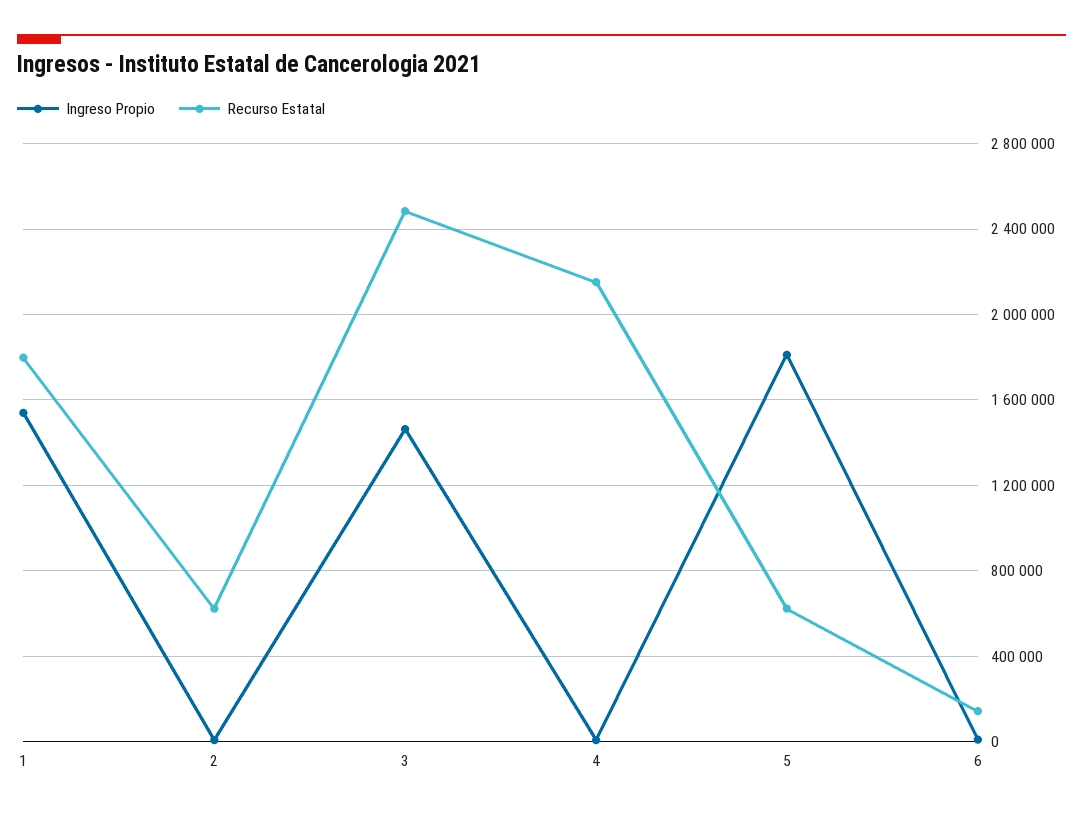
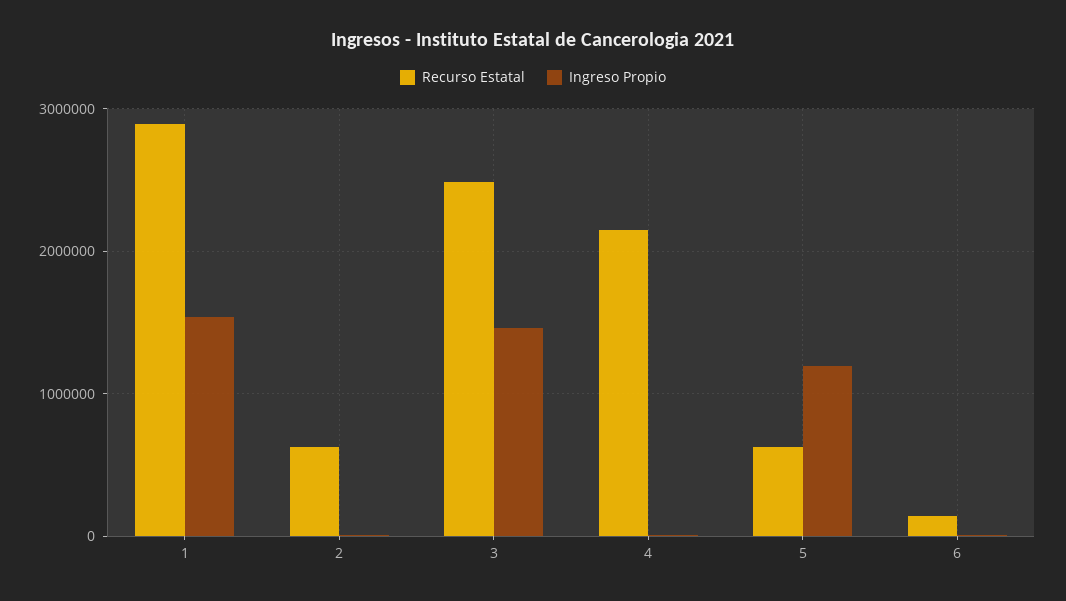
  {
    "Ingreso Propio": {
      "1": 1550000,
      "2": 0,
      "3": 1450000,
      "4": 0,
-     "5": 1800000,
+     "5": 1200000,
      "6": 0
    },
    "Recurso Estatal": {
-     "1": 1800000,
+     "1": 2900000,
      "2": 600000,
      "3": 2500000,
      "4": 2150000,
      "5": 600000,
      "6": 150000
    }
  }

